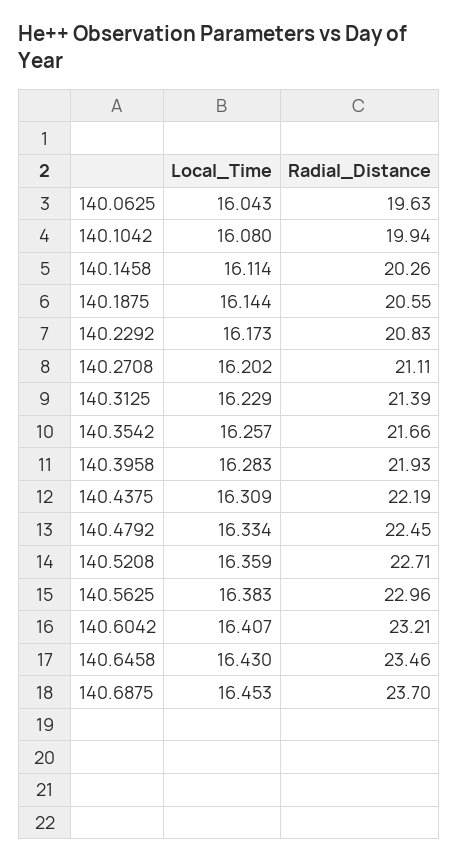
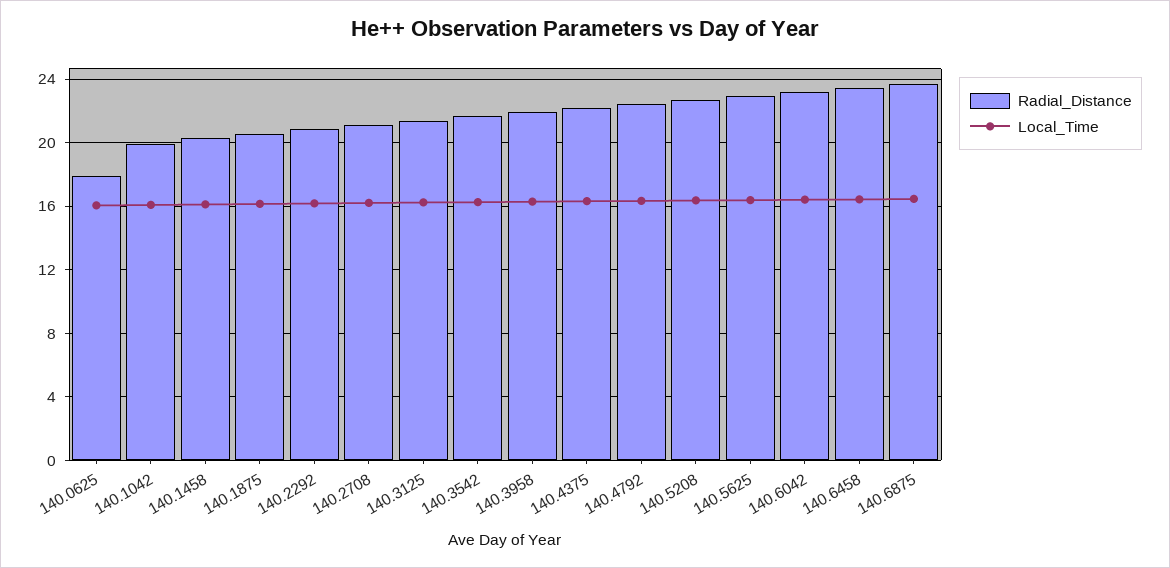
  {
    "Local_Time": {
      "140.0625": 16.043,
      "140.1042": 16.08,
      "140.1458": 16.114,
      "140.1875": 16.144,
      "140.2292": 16.173,
      "140.2708": 16.202,
      "140.3125": 16.229,
      "140.3542": 16.257,
      "140.3958": 16.283,
      "140.4375": 16.309,
      "140.4792": 16.334,
      "140.5208": 16.359,
      "140.5625": 16.383,
      "140.6042": 16.407,
      "140.6458": 16.43,
      "140.6875": 16.453
    },
    "Radial_Distance": {
-     "140.0625": 19.63,
+     "140.0625": 18,
      "140.1042": 19.94,
      "140.1458": 20.26,
      "140.1875": 20.55,
      "140.2292": 20.83,
      "140.2708": 21.11,
      "140.3125": 21.39,
      "140.3542": 21.66,
      "140.3958": 21.93,
      "140.4375": 22.19,
      "140.4792": 22.45,
      "140.5208": 22.71,
      "140.5625": 22.96,
      "140.6042": 23.21,
      "140.6458": 23.46,
      "140.6875": 23.7
    }
  }

